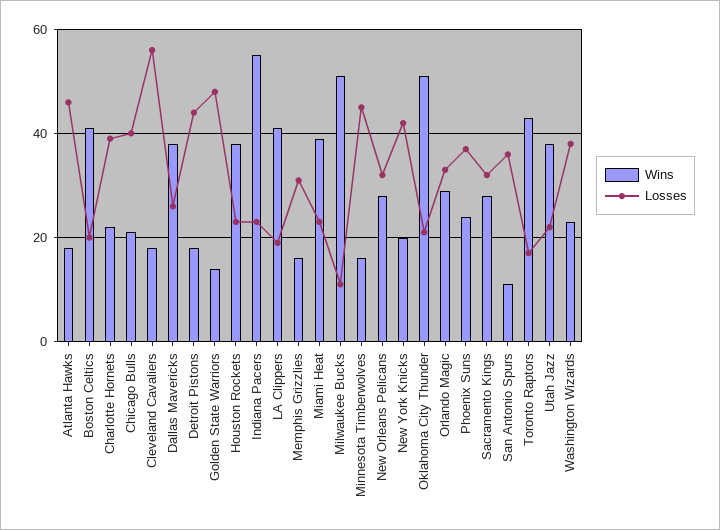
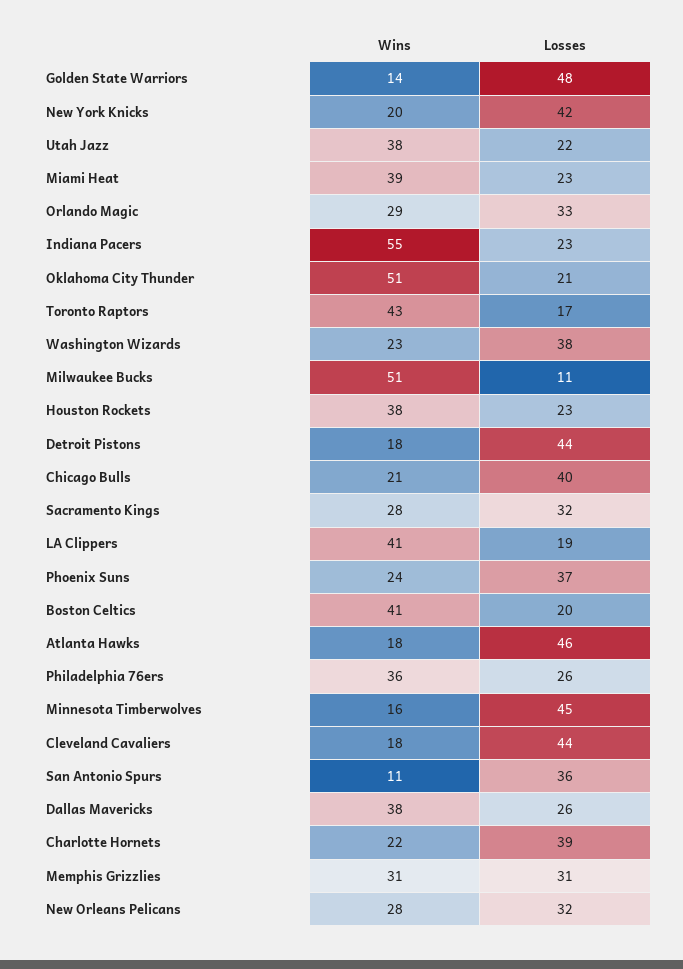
  {
    "Wins": {
      "Atlanta Hawks": 18,
      "Boston Celtics": 41,
      "Charlotte Hornets": 22,
      "Chicago Bulls": 21,
      "Cleveland Cavaliers": 18,
      "Dallas Mavericks": 38,
      "Detroit Pistons": 18,
      "Golden State Warriors": 14,
      "Houston Rockets": 38,
      "Indiana Pacers": 55,
      "LA Clippers": 41,
-     "Memphis Grizzlies": 15,
+     "Memphis Grizzlies": 31,
      "Miami Heat": 39,
      "Milwaukee Bucks": 51,
      "Minnesota Timberwolves": 16,
      "New Orleans Pelicans": 28,
      "New York Knicks": 20,
      "Oklahoma City Thunder": 51,
      "Orlando Magic": 29,
      "Phoenix Suns": 24,
      "Sacramento Kings": 28,
      "San Antonio Spurs": 11,
      "Toronto Raptors": 43,
      "Utah Jazz": 38,
-     "Washington Wizards": 23
+     "Washington Wizards": 23,
+     "Philadelphia 76ers": 36
    },
    "Losses": {
      "Atlanta Hawks": 46,
      "Boston Celtics": 20,
      "Charlotte Hornets": 39,
      "Chicago Bulls": 40,
-     "Cleveland Cavaliers": 55,
+     "Cleveland Cavaliers": 44,
      "Dallas Mavericks": 26,
      "Detroit Pistons": 44,
      "Golden State Warriors": 48,
      "Houston Rockets": 23,
      "Indiana Pacers": 23,
      "LA Clippers": 19,
      "Memphis Grizzlies": 31,
      "Miami Heat": 23,
      "Milwaukee Bucks": 11,
      "Minnesota Timberwolves": 45,
      "New Orleans Pelicans": 32,
      "New York Knicks": 42,
      "Oklahoma City Thunder": 21,
      "Orlando Magic": 33,
      "Phoenix Suns": 37,
      "Sacramento Kings": 32,
      "San Antonio Spurs": 36,
      "Toronto Raptors": 17,
      "Utah Jazz": 22,
-     "Washington Wizards": 38
+     "Washington Wizards": 38,
+     "Philadelphia 76ers": 26
    }
  }

